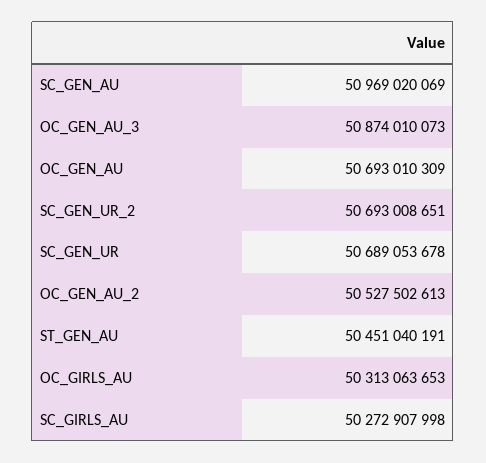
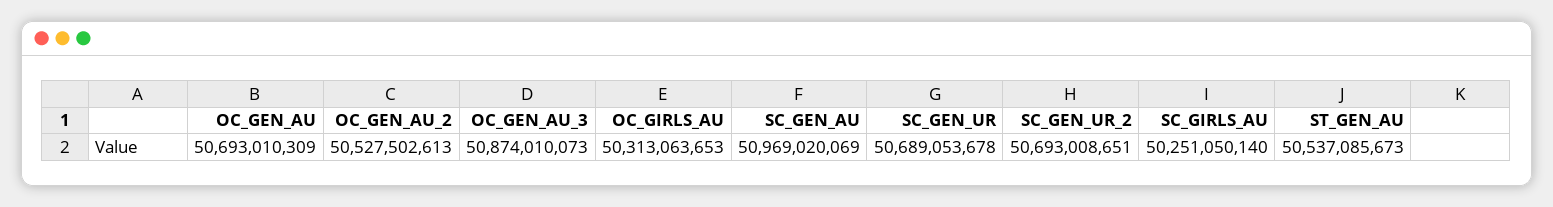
  {
    "SC_GEN_AU": 50969020069,
    "OC_GEN_AU_3": 50874010073,
    "OC_GEN_AU": 50693010309,
    "SC_GEN_UR_2": 50693008651,
    "SC_GEN_UR": 50689053678,
    "OC_GEN_AU_2": 50527502613,
-   "ST_GEN_AU": 50451040191,
+   "ST_GEN_AU": 50537085673,
    "OC_GIRLS_AU": 50313063653,
-   "SC_GIRLS_AU": 50272907998
+   "SC_GIRLS_AU": 50251050140
  }

